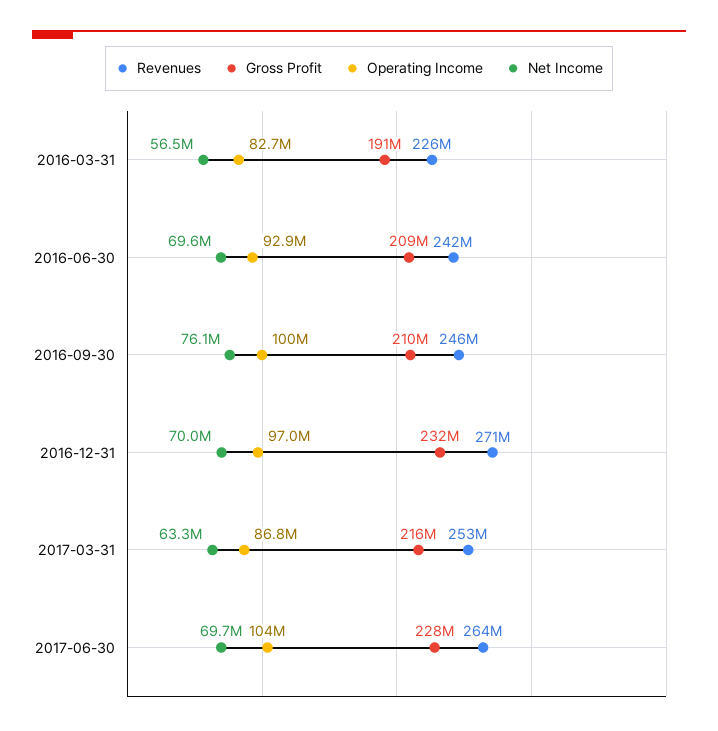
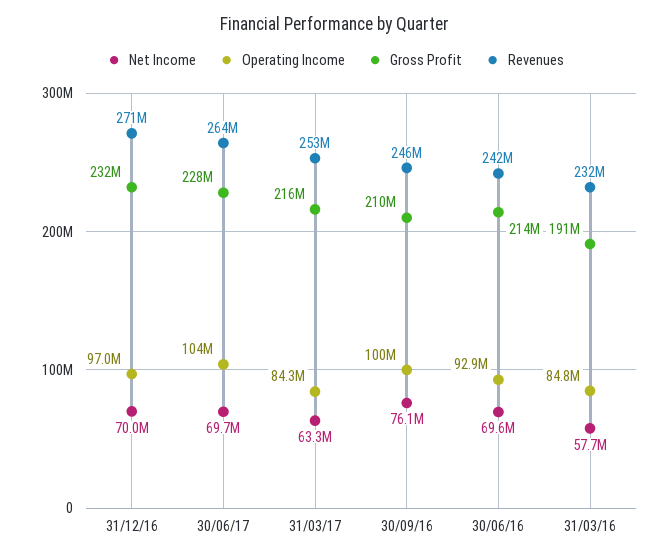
  {
    "Revenues": {
-     "2016-03-31": 226000000,
+     "2016-03-31": 232000000,
      "2016-06-30": 242000000,
      "2016-09-30": 246000000,
      "2016-12-31": 271000000,
      "2017-03-31": 253000000,
      "2017-06-30": 264000000
    },
    "Gross Profit": {
      "2016-03-31": 191000000,
-     "2016-06-30": 209000000,
+     "2016-06-30": 214000000,
      "2016-09-30": 210000000,
      "2016-12-31": 232000000,
      "2017-03-31": 216000000,
      "2017-06-30": 228000000
    },
    "Operating Income": {
-     "2016-03-31": 82700000,
+     "2016-03-31": 84800000,
      "2016-06-30": 92900000,
      "2016-09-30": 100000000,
      "2016-12-31": 97000000,
-     "2017-03-31": 86800000,
+     "2017-03-31": 84300000,
      "2017-06-30": 104000000
    },
    "Net Income": {
-     "2016-03-31": 56500000,
+     "2016-03-31": 57700000,
      "2016-06-30": 69600000,
      "2016-09-30": 76100000,
      "2016-12-31": 70000000,
      "2017-03-31": 63300000,
      "2017-06-30": 69700000
    }
  }

